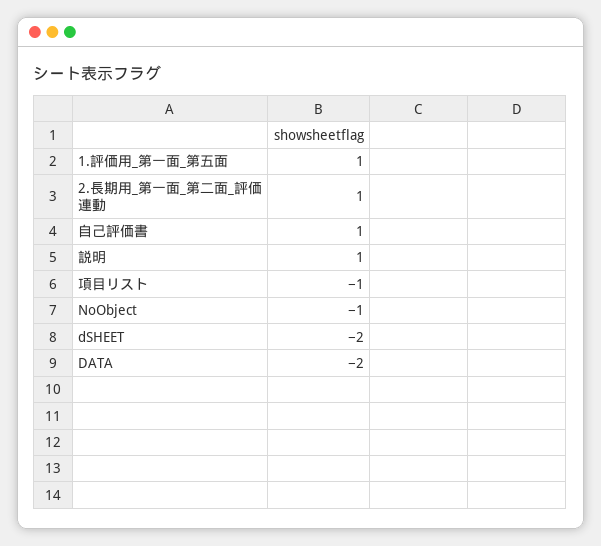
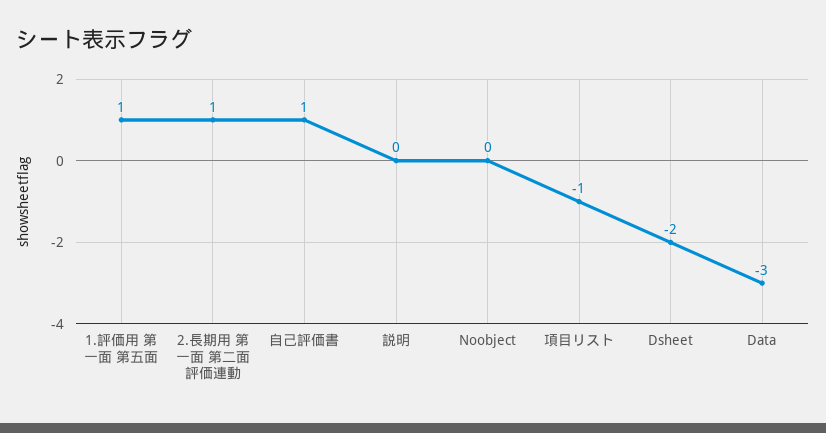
  {
    "1.評価用_第一面_第五面": 1,
    "2.長期用_第一面_第二面_評価連動": 1,
    "自己評価書": 1,
-   "説明": 1,
+   "説明": 0,
    "項目リスト": -1,
-   "NoObject": -1,
+   "NoObject": 0,
    "dSHEET": -2,
-   "DATA": -2
+   "DATA": -3
  }

